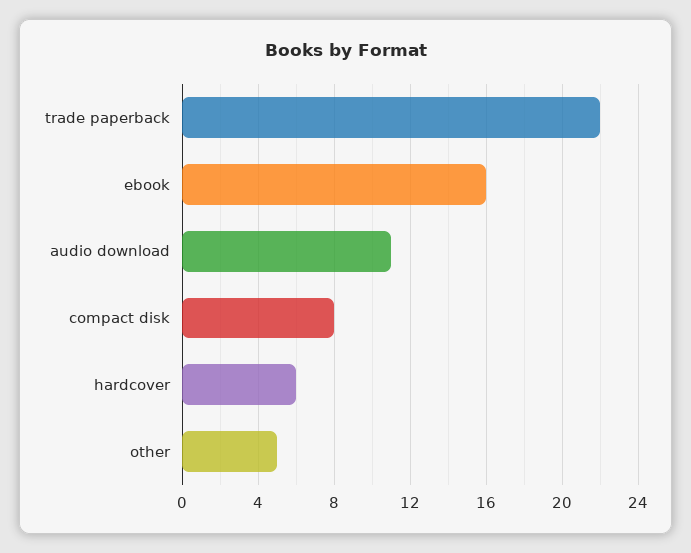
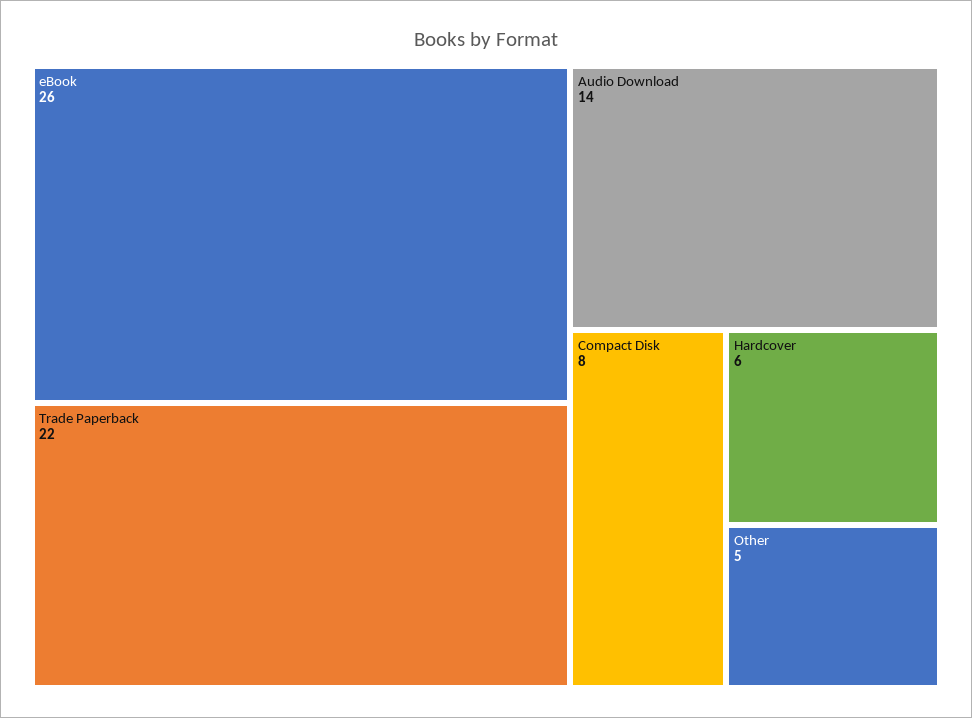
  {
    "trade paperback": 22,
-   "ebook": 16,
+   "ebook": 26,
-   "audio download": 11,
+   "audio download": 14,
    "compact disk": 8,
    "hardcover": 6,
    "other": 5
  }

